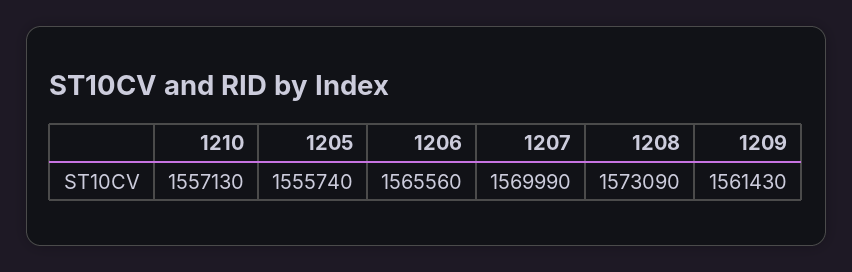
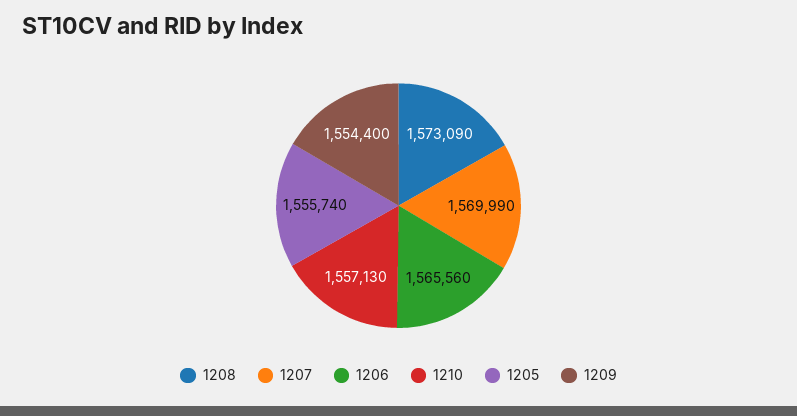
  {
    "1210": 1557130,
    "1205": 1555740,
    "1206": 1565560,
    "1207": 1569990,
    "1208": 1573090,
-   "1209": 1561430
+   "1209": 1554400
  }

